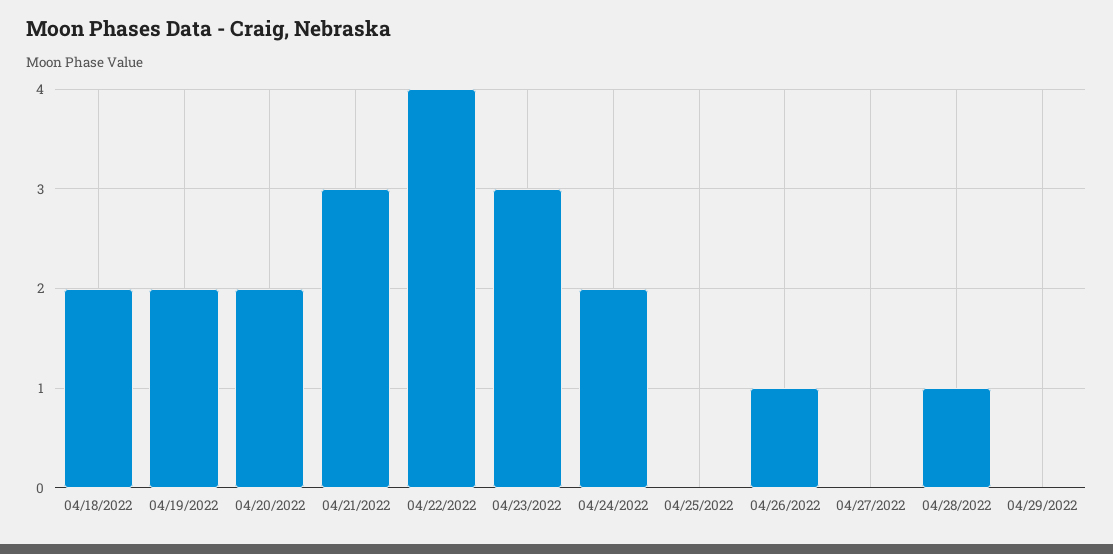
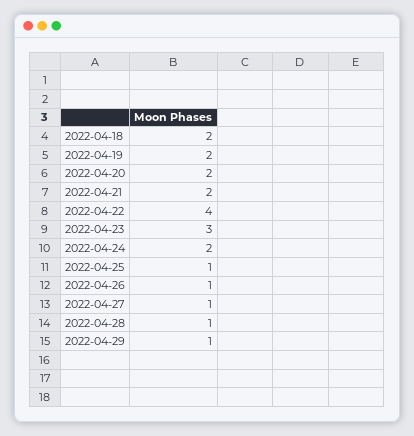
  {
    "04/18/2022": 2,
    "04/19/2022": 2,
    "04/20/2022": 2,
-   "04/21/2022": 3,
+   "04/21/2022": 2,
    "04/22/2022": 4,
    "04/23/2022": 3,
    "04/24/2022": 2,
-   "04/25/2022": 0,
+   "04/25/2022": 1,
    "04/26/2022": 1,
-   "04/27/2022": 0,
+   "04/27/2022": 1,
    "04/28/2022": 1,
-   "04/29/2022": 0
+   "04/29/2022": 1
  }

